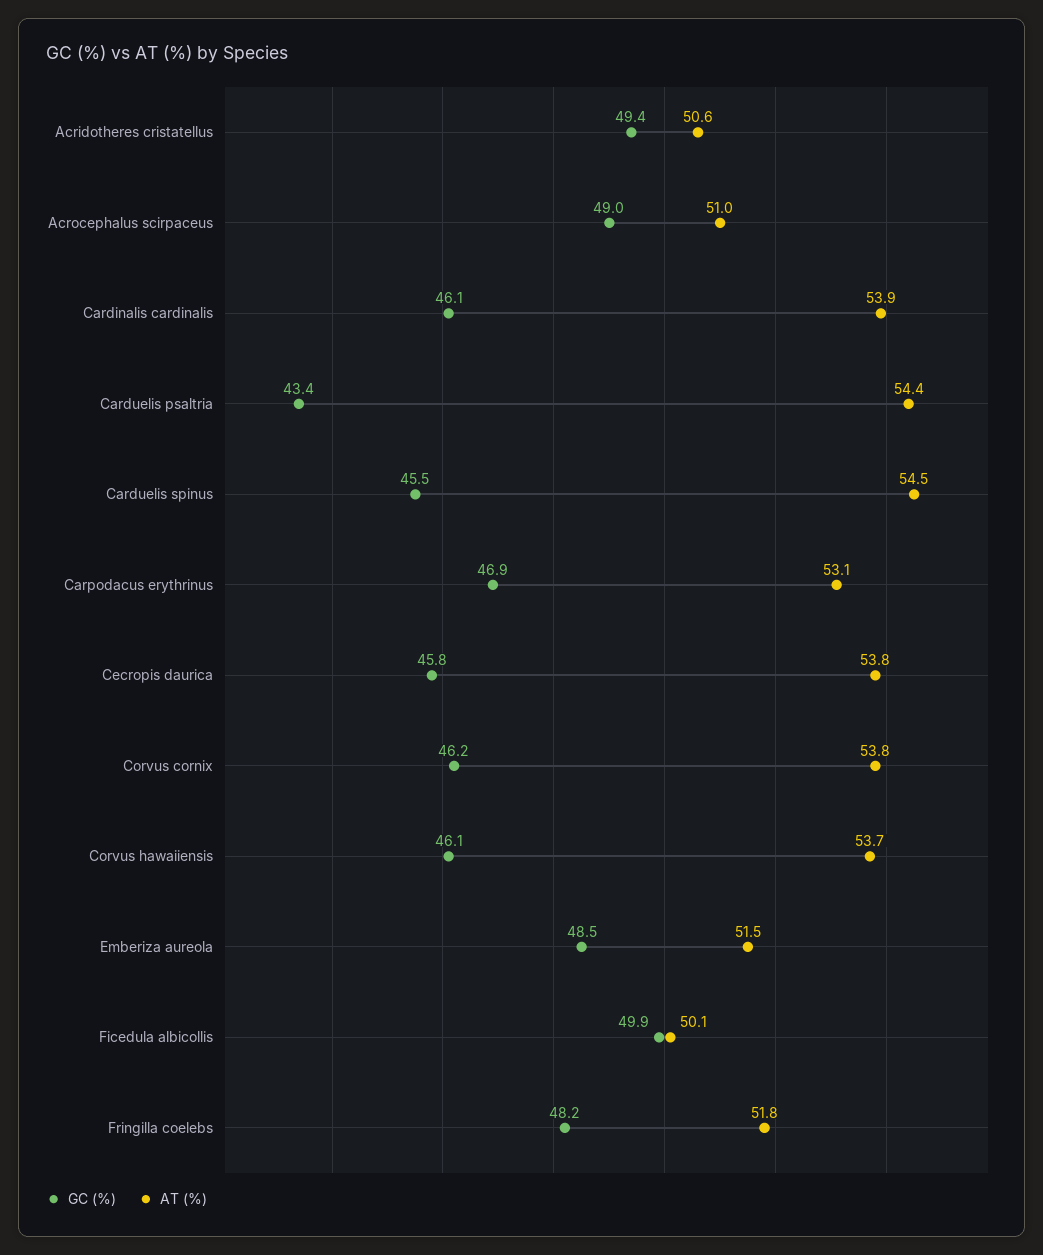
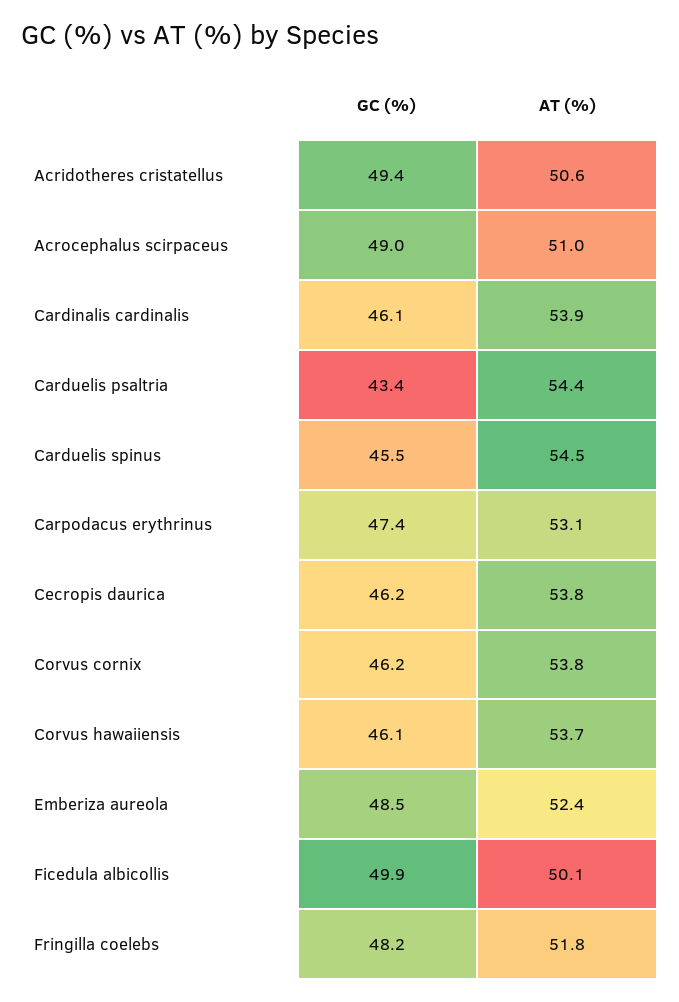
  {
    "GC (%)": {
      "Acridotheres cristatellus": 49.4,
      "Acrocephalus scirpaceus": 49,
      "Cardinalis cardinalis": 46.1,
      "Carduelis psaltria": 43.4,
      "Carduelis spinus": 45.5,
-     "Carpodacus erythrinus": 46.9,
+     "Carpodacus erythrinus": 47.4,
-     "Cecropis daurica": 45.8,
+     "Cecropis daurica": 46.2,
      "Corvus cornix": 46.2,
      "Corvus hawaiiensis": 46.1,
      "Emberiza aureola": 48.5,
      "Ficedula albicollis": 49.9,
      "Fringilla coelebs": 48.2
    },
    "AT (%)": {
      "Acridotheres cristatellus": 50.6,
      "Acrocephalus scirpaceus": 51,
      "Cardinalis cardinalis": 53.9,
      "Carduelis psaltria": 54.4,
      "Carduelis spinus": 54.5,
      "Carpodacus erythrinus": 53.1,
      "Cecropis daurica": 53.8,
      "Corvus cornix": 53.8,
      "Corvus hawaiiensis": 53.7,
-     "Emberiza aureola": 51.5,
+     "Emberiza aureola": 52.4,
      "Ficedula albicollis": 50.1,
      "Fringilla coelebs": 51.8
    }
  }

